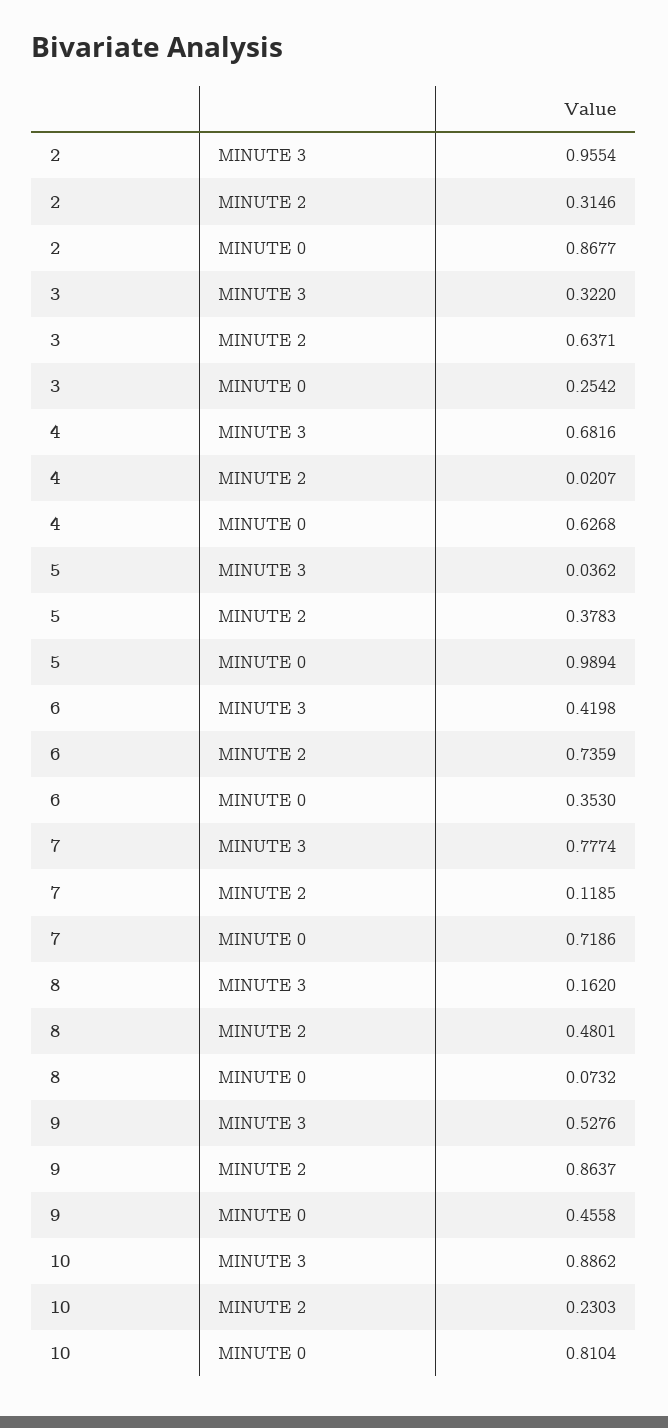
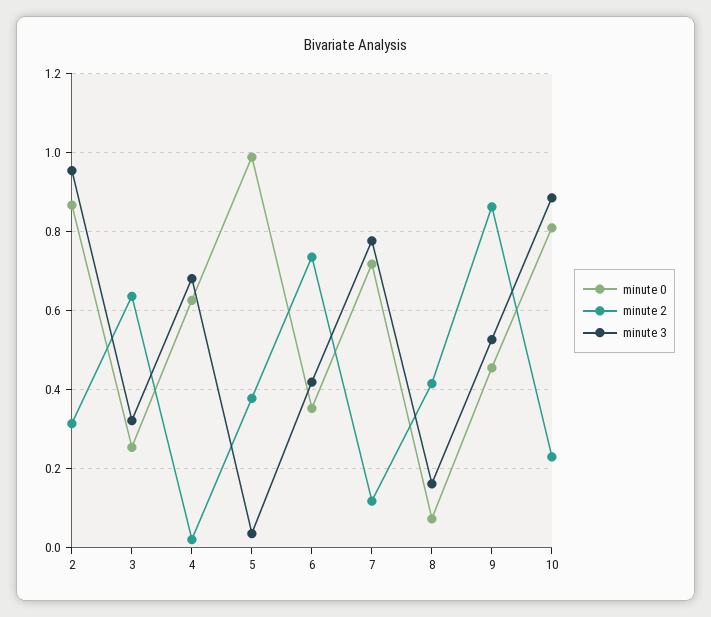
  {
    "MINUTE 3": {
      "2": 0.9554,
      "3": 0.322,
      "4": 0.6816,
      "5": 0.0362,
      "6": 0.4198,
      "7": 0.7774,
      "8": 0.162,
      "9": 0.5276,
      "10": 0.8862
    },
    "MINUTE 2": {
      "2": 0.3146,
      "3": 0.6371,
      "4": 0.0207,
      "5": 0.3783,
      "6": 0.7359,
      "7": 0.1185,
-     "8": 0.4801,
+     "8": 0.42,
      "9": 0.8637,
      "10": 0.2303
    },
    "MINUTE 0": {
      "2": 0.8677,
      "3": 0.2542,
      "4": 0.6268,
      "5": 0.9894,
      "6": 0.353,
      "7": 0.7186,
      "8": 0.0732,
      "9": 0.4558,
      "10": 0.8104
    }
  }

